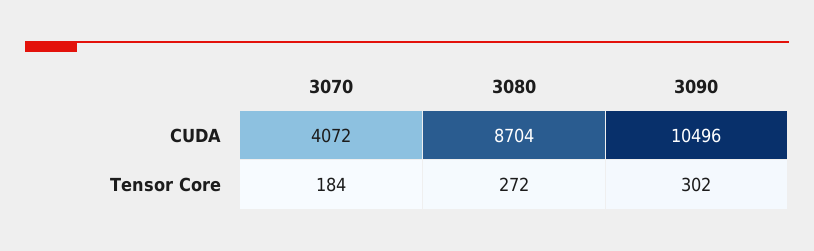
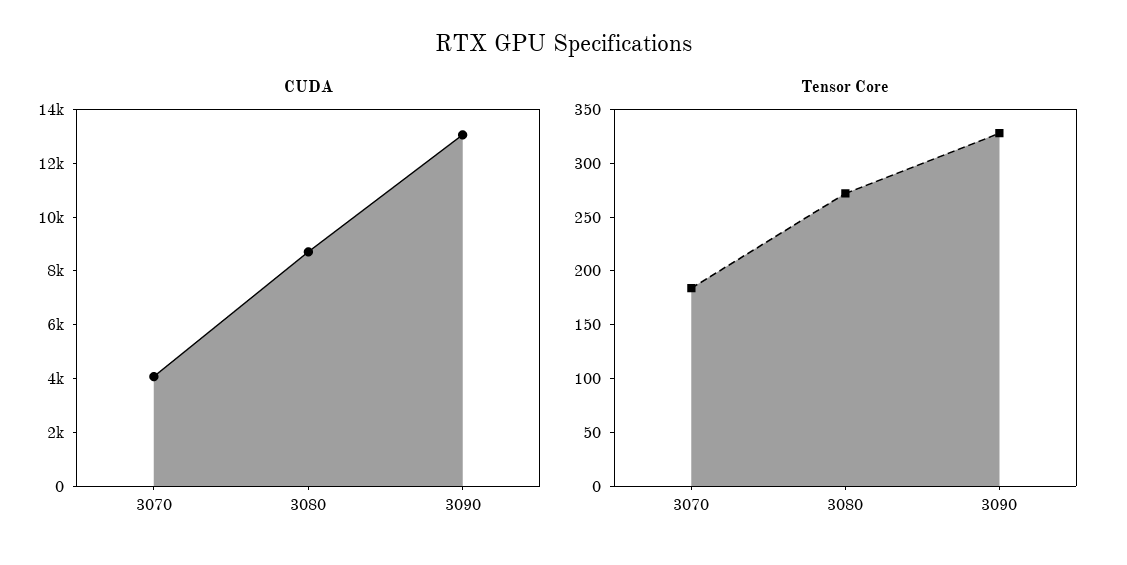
  {
    "CUDA": {
      "3070": 4072,
      "3080": 8704,
-     "3090": 10496
+     "3090": 13000
    },
    "Tensor Core": {
      "3070": 184,
      "3080": 272,
-     "3090": 302
+     "3090": 330
    }
  }

